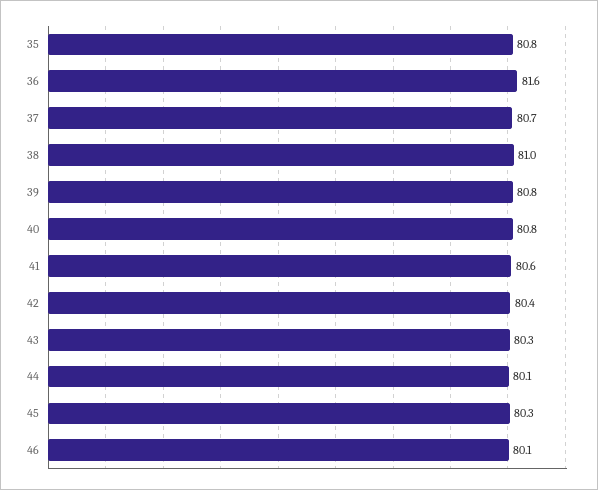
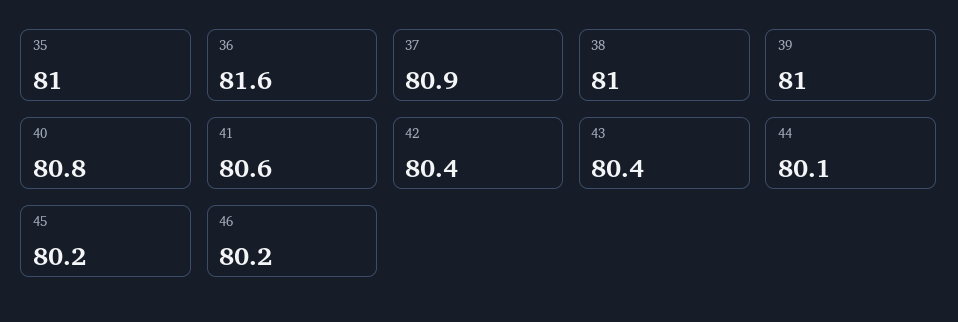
  {
-   "35": 80.8,
+   "35": 81,
    "36": 81.6,
-   "37": 80.7,
+   "37": 80.9,
    "38": 81,
-   "39": 80.8,
+   "39": 81,
    "40": 80.8,
    "41": 80.6,
    "42": 80.4,
-   "43": 80.3,
+   "43": 80.4,
    "44": 80.1,
-   "45": 80.3,
+   "45": 80.2,
-   "46": 80.1
+   "46": 80.2
  }

